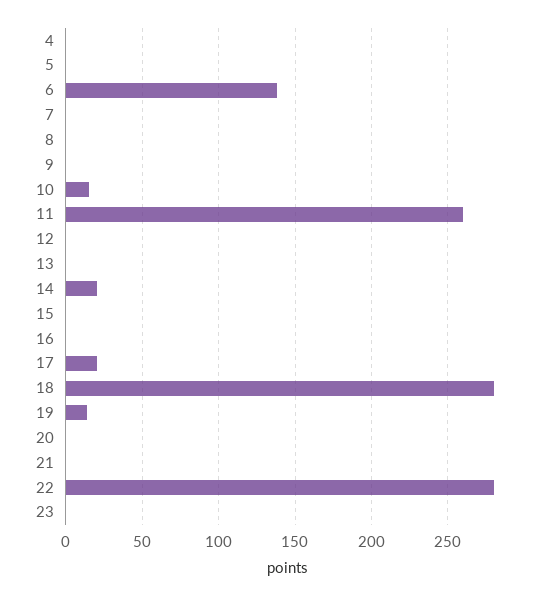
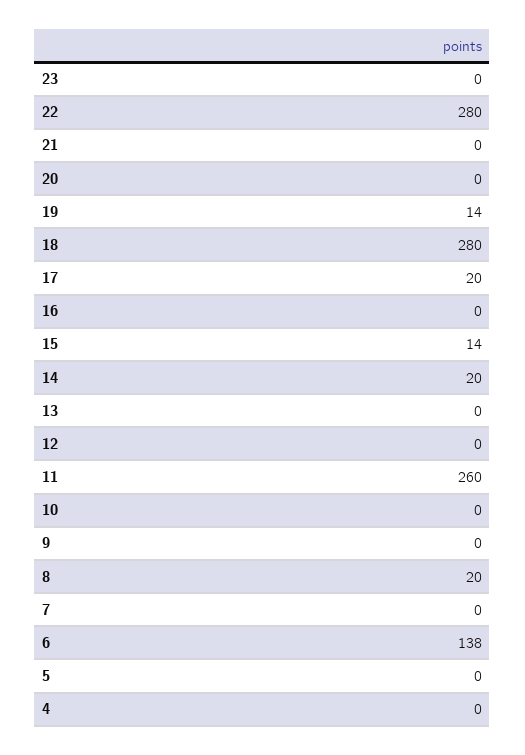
  {
    "4": 0,
    "5": 0,
    "6": 138,
    "7": 0,
-   "8": 0,
+   "8": 20,
    "9": 0,
-   "10": 15,
+   "10": 0,
    "11": 260,
    "12": 0,
    "13": 0,
    "14": 20,
-   "15": 0,
+   "15": 14,
    "16": 0,
    "17": 20,
    "18": 280,
    "19": 14,
    "20": 0,
    "21": 0,
    "22": 280,
    "23": 0
  }

